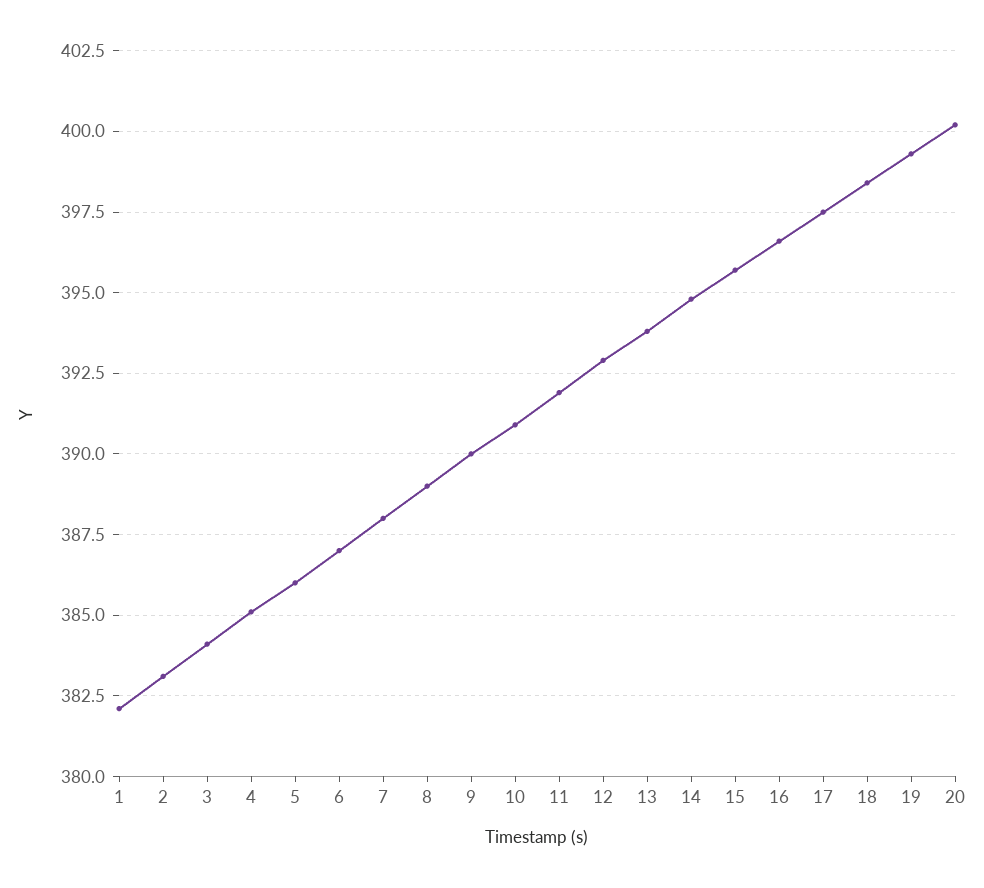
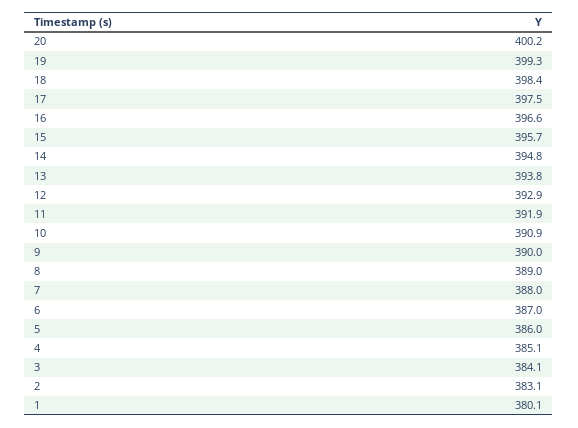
  {
-   "1": 382,
+   "1": 380.1,
    "2": 383.1,
    "3": 384.1,
    "4": 385.1,
    "5": 386,
    "6": 387,
    "7": 388,
    "8": 389,
    "9": 390,
    "10": 390.9,
    "11": 391.9,
    "12": 392.9,
    "13": 393.8,
    "14": 394.8,
    "15": 395.7,
    "16": 396.6,
    "17": 397.5,
    "18": 398.4,
    "19": 399.3,
    "20": 400.2
  }

